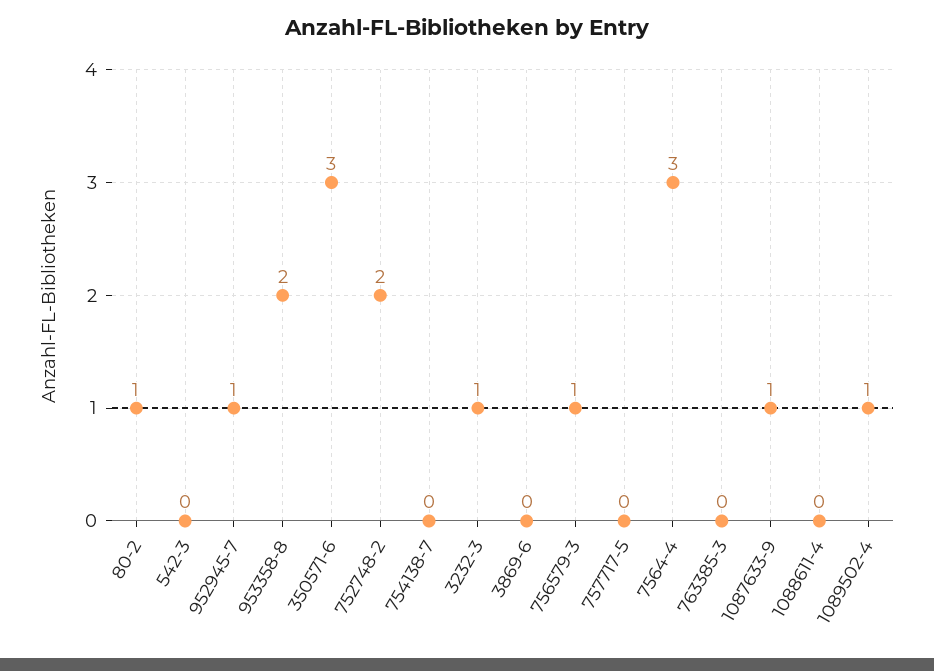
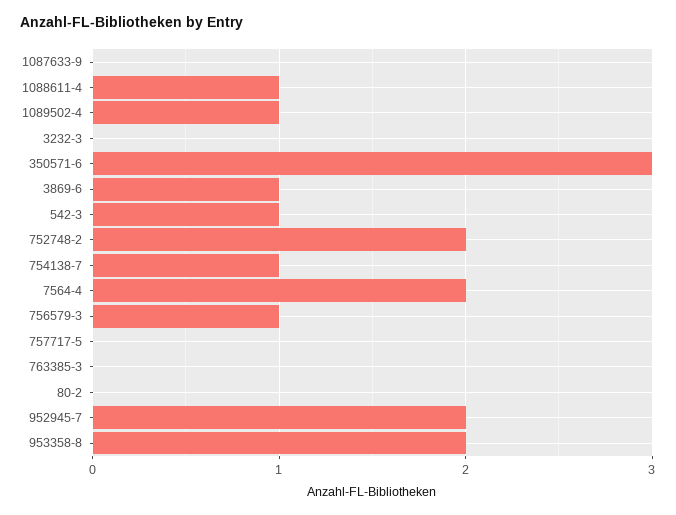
  {
-   "80-2": 1,
+   "80-2": 0,
-   "542-3": 0,
+   "542-3": 1,
-   "952945-7": 1,
+   "952945-7": 2,
    "953358-8": 2,
    "350571-6": 3,
    "752748-2": 2,
-   "754138-7": 0,
+   "754138-7": 1,
-   "3232-3": 1,
+   "3232-3": 0,
-   "3869-6": 0,
+   "3869-6": 1,
    "756579-3": 1,
    "757717-5": 0,
-   "7564-4": 3,
+   "7564-4": 2,
    "763385-3": 0,
-   "1087633-9": 1,
+   "1087633-9": 0,
-   "1088611-4": 0,
+   "1088611-4": 1,
    "1089502-4": 1
  }

